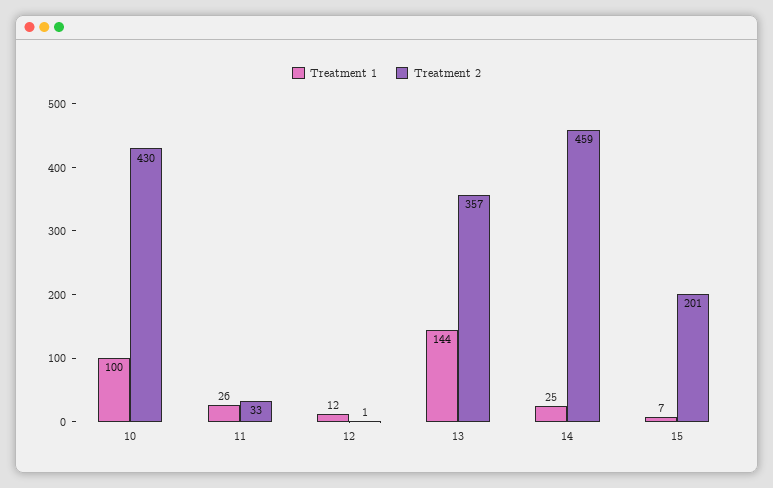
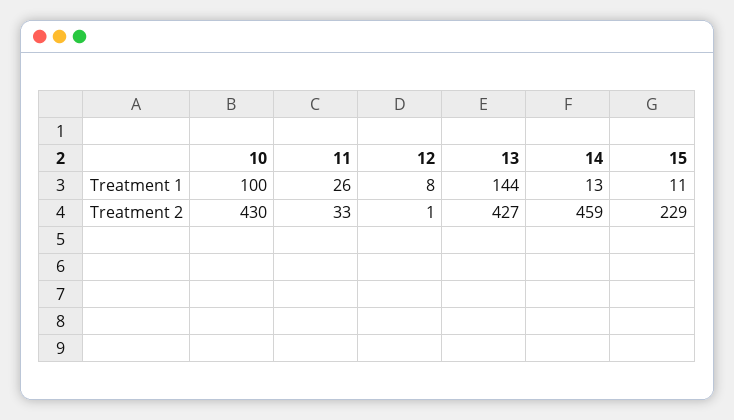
  {
    "Treatment 1": {
      "10": 100,
      "11": 26,
-     "12": 12,
+     "12": 8,
      "13": 144,
-     "14": 25,
+     "14": 13,
-     "15": 7
+     "15": 11
    },
    "Treatment 2": {
      "10": 430,
      "11": 33,
      "12": 1,
-     "13": 357,
+     "13": 427,
      "14": 459,
-     "15": 201
+     "15": 229
    }
  }

